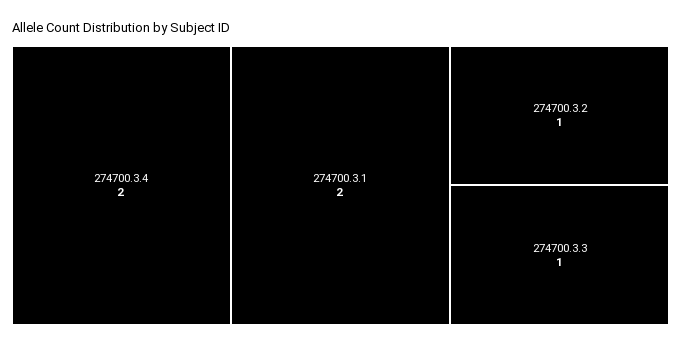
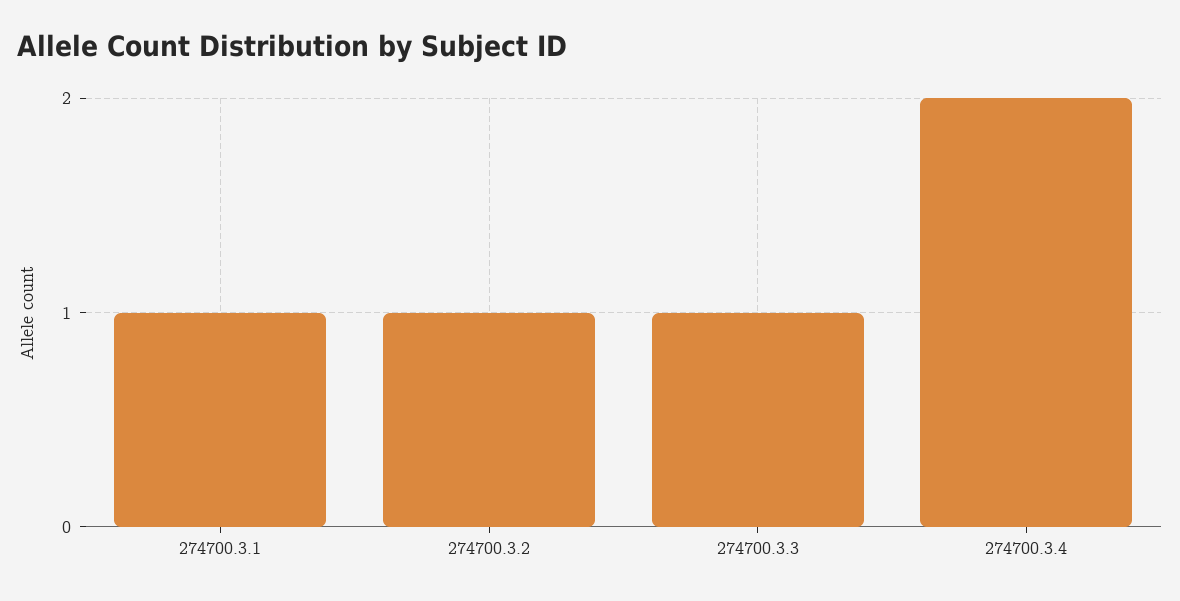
  {
    "274700.3.4": 2,
-   "274700.3.1": 2,
+   "274700.3.1": 1,
    "274700.3.2": 1,
    "274700.3.3": 1
  }

